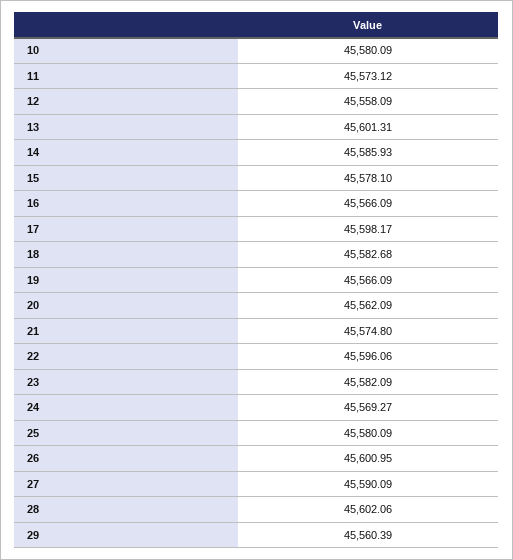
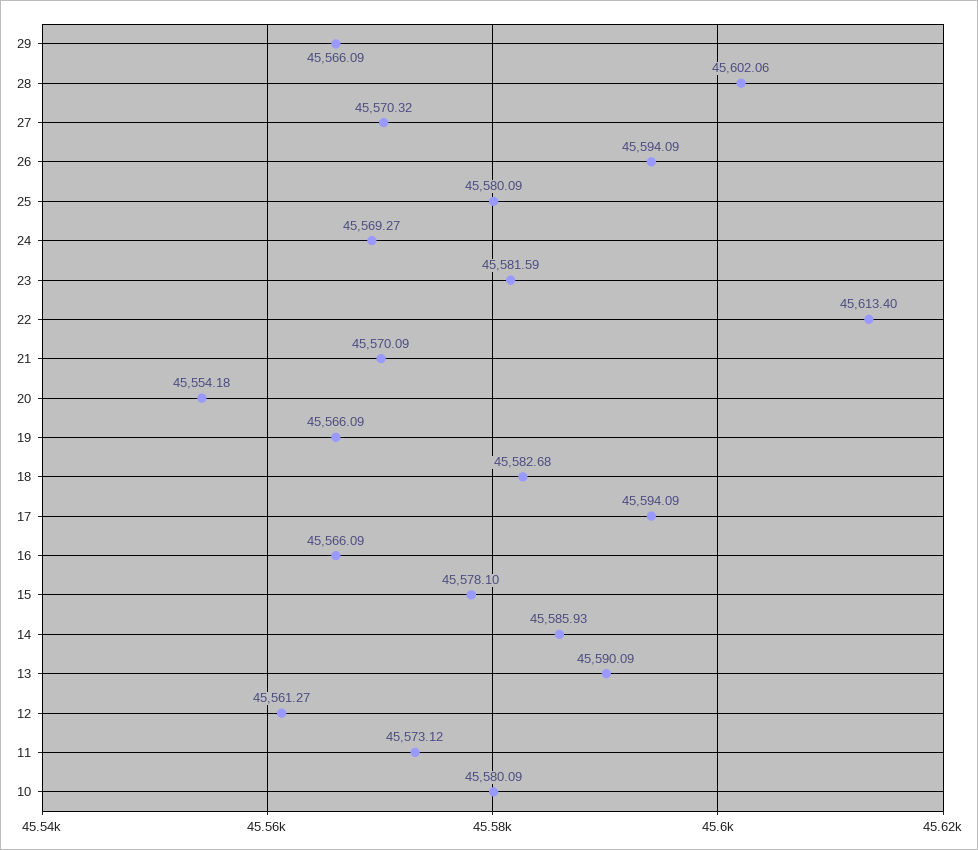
  {
    "10": 45580.09,
    "11": 45573.12,
-   "12": 45558.09,
+   "12": 45561.27,
-   "13": 45601.31,
+   "13": 45590.09,
    "14": 45585.93,
    "15": 45578.1,
    "16": 45566.09,
-   "17": 45598.17,
+   "17": 45594.09,
    "18": 45582.68,
    "19": 45566.09,
-   "20": 45562.09,
+   "20": 45554.18,
-   "21": 45574.8,
+   "21": 45570.09,
-   "22": 45596.06,
+   "22": 45613.4,
-   "23": 45582.09,
+   "23": 45581.59,
    "24": 45569.27,
    "25": 45580.09,
-   "26": 45600.95,
+   "26": 45594.09,
-   "27": 45590.09,
+   "27": 45570.32,
    "28": 45602.06,
-   "29": 45560.39
+   "29": 45566.09
  }

